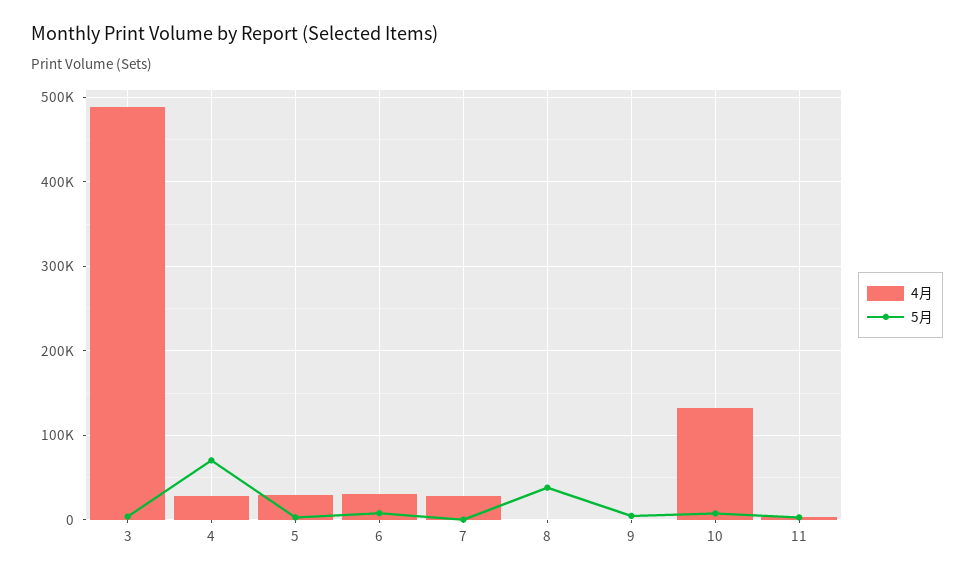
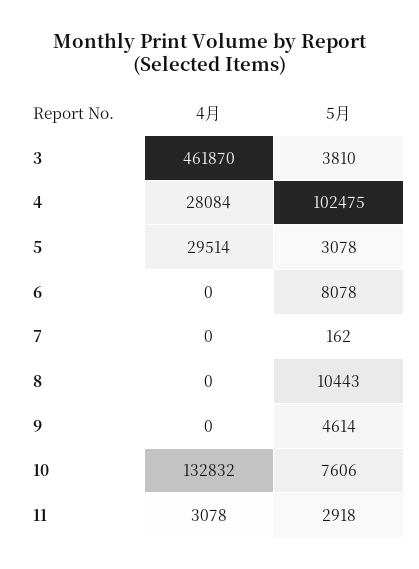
  {
    "4月": {
-     "3": 490000,
+     "3": 461870,
      "4": 28084,
      "5": 29514,
-     "6": 30000,
+     "6": 0,
-     "7": 30000,
+     "7": 0,
      "8": 0,
      "9": 0,
      "10": 132832,
      "11": 3078
    },
    "5月": {
      "3": 3810,
-     "4": 70000,
+     "4": 102475,
      "5": 3078,
      "6": 8078,
      "7": 162,
-     "8": 40000,
+     "8": 10443,
      "9": 4614,
      "10": 7606,
      "11": 2918
    }
  }

